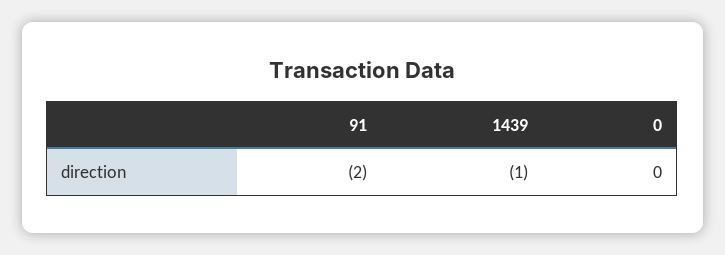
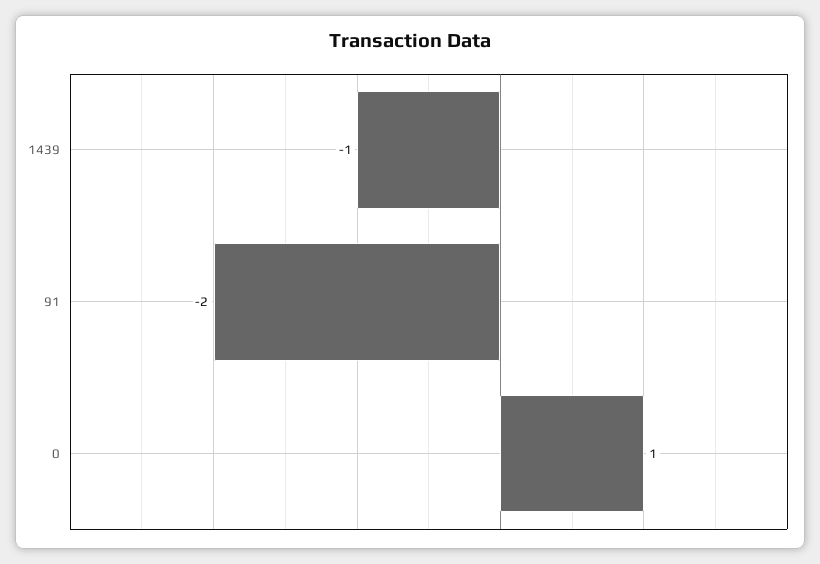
  {
    "91": -2,
    "1439": -1,
-   "0": 0
+   "0": 1
  }

